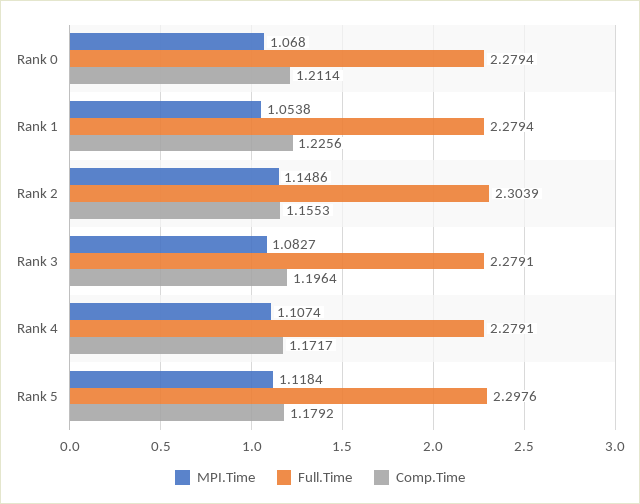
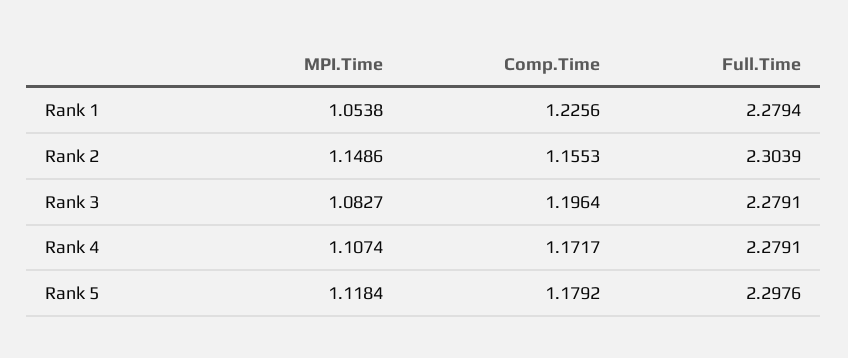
  {
    "MPI.Time": {
-     "Rank 0": 1.068,
      "Rank 1": 1.0538,
      "Rank 2": 1.1486,
      "Rank 3": 1.0827,
      "Rank 4": 1.1074,
      "Rank 5": 1.1184
    },
    "Full.Time": {
-     "Rank 0": 2.2794,
      "Rank 1": 2.2794,
      "Rank 2": 2.3039,
      "Rank 3": 2.2791,
      "Rank 4": 2.2791,
      "Rank 5": 2.2976
    },
    "Comp.Time": {
-     "Rank 0": 1.2114,
      "Rank 1": 1.2256,
      "Rank 2": 1.1553,
      "Rank 3": 1.1964,
      "Rank 4": 1.1717,
      "Rank 5": 1.1792
    }
  }

